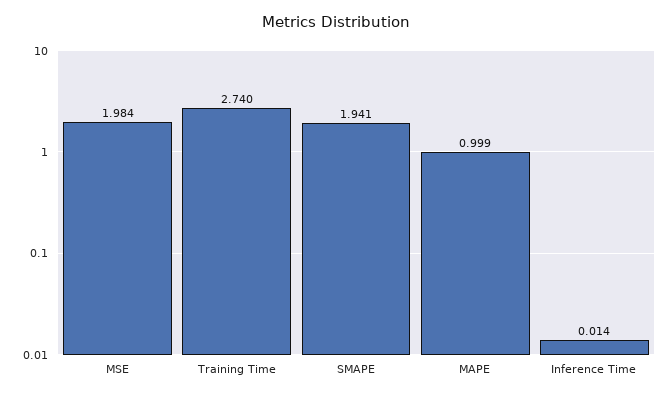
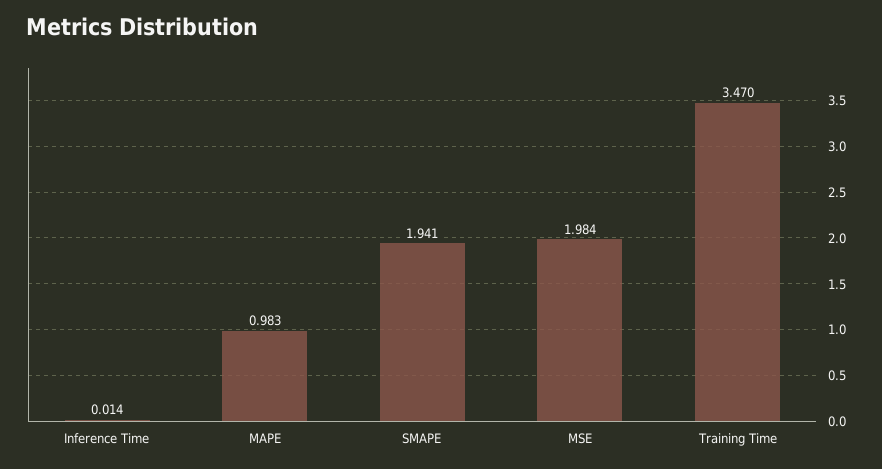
  {
    "MSE": 1.984,
-   "Training Time": 2.74,
+   "Training Time": 3.47,
    "SMAPE": 1.941,
-   "MAPE": 0.999,
+   "MAPE": 0.983,
    "Inference Time": 0.014
  }

